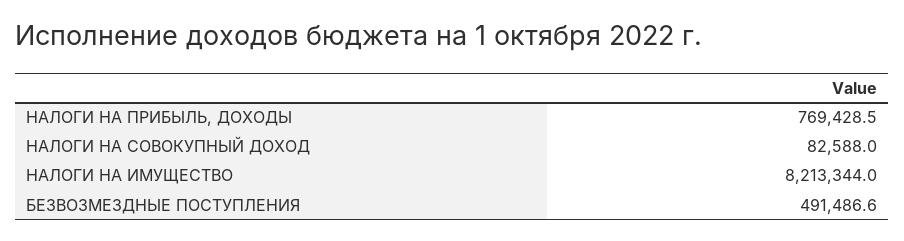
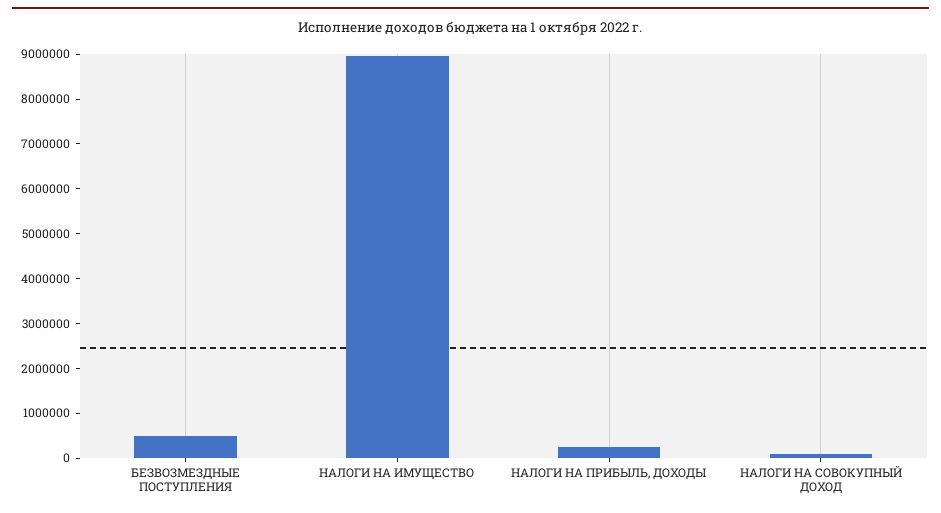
  {
-   "НАЛОГИ НА ПРИБЫЛЬ, ДОХОДЫ": 769428.5,
+   "НАЛОГИ НА ПРИБЫЛЬ, ДОХОДЫ": 200000,
    "НАЛОГИ НА СОВОКУПНЫЙ ДОХОД": 82588,
-   "НАЛОГИ НА ИМУЩЕСТВО": 8213344,
+   "НАЛОГИ НА ИМУЩЕСТВО": 9000000,
    "БЕЗВОЗМЕЗДНЫЕ ПОСТУПЛЕНИЯ": 491486.6
  }

